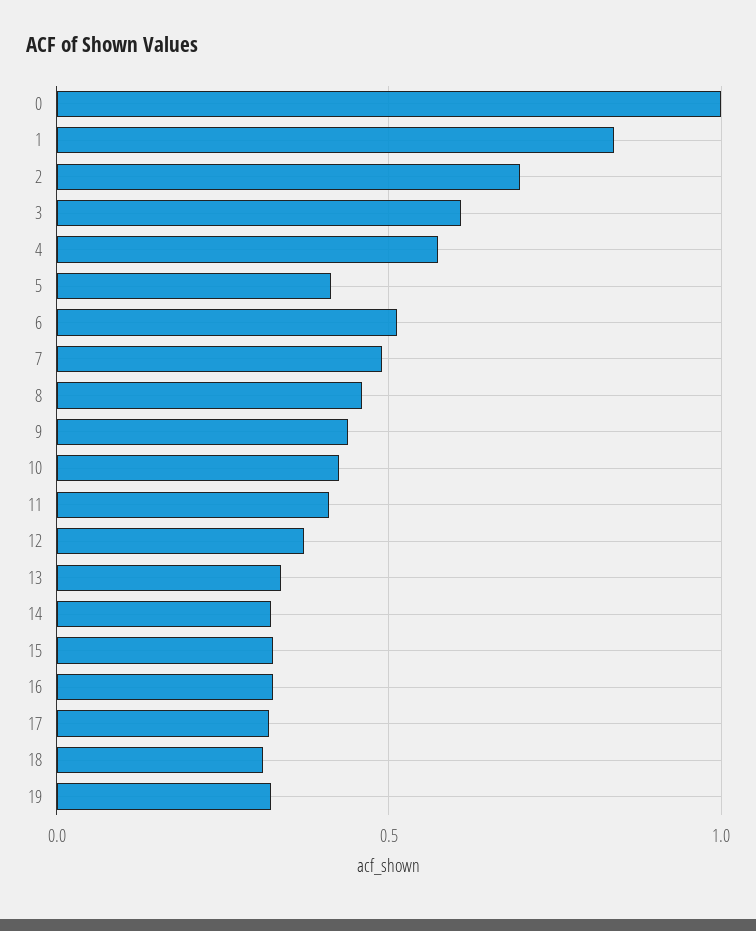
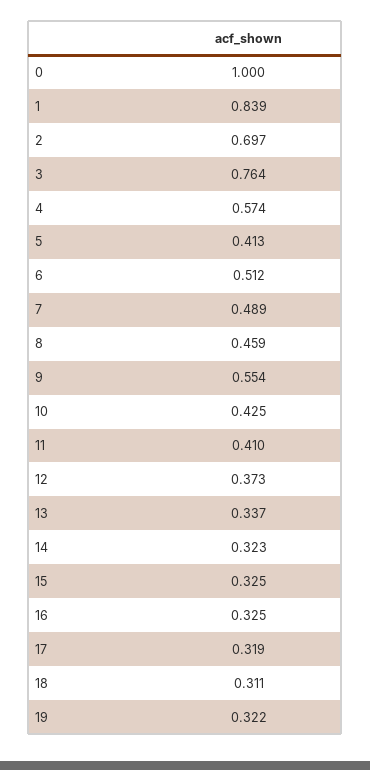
  {
    "0": 1,
    "1": 0.839,
    "2": 0.697,
-   "3": 0.6,
+   "3": 0.764,
    "4": 0.574,
    "5": 0.413,
    "6": 0.512,
    "7": 0.489,
    "8": 0.459,
-   "9": 0.45,
+   "9": 0.554,
    "10": 0.425,
    "11": 0.41,
    "12": 0.373,
    "13": 0.337,
    "14": 0.323,
    "15": 0.325,
    "16": 0.325,
    "17": 0.319,
    "18": 0.311,
    "19": 0.322
  }

